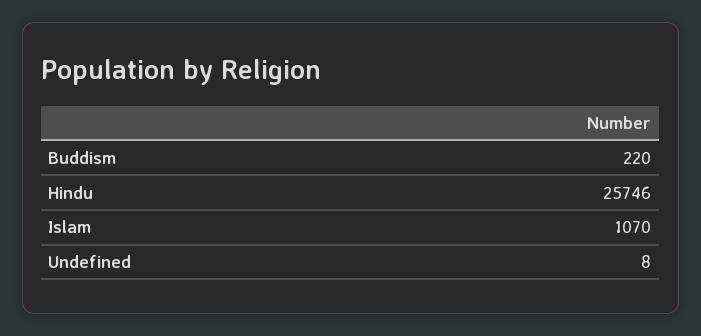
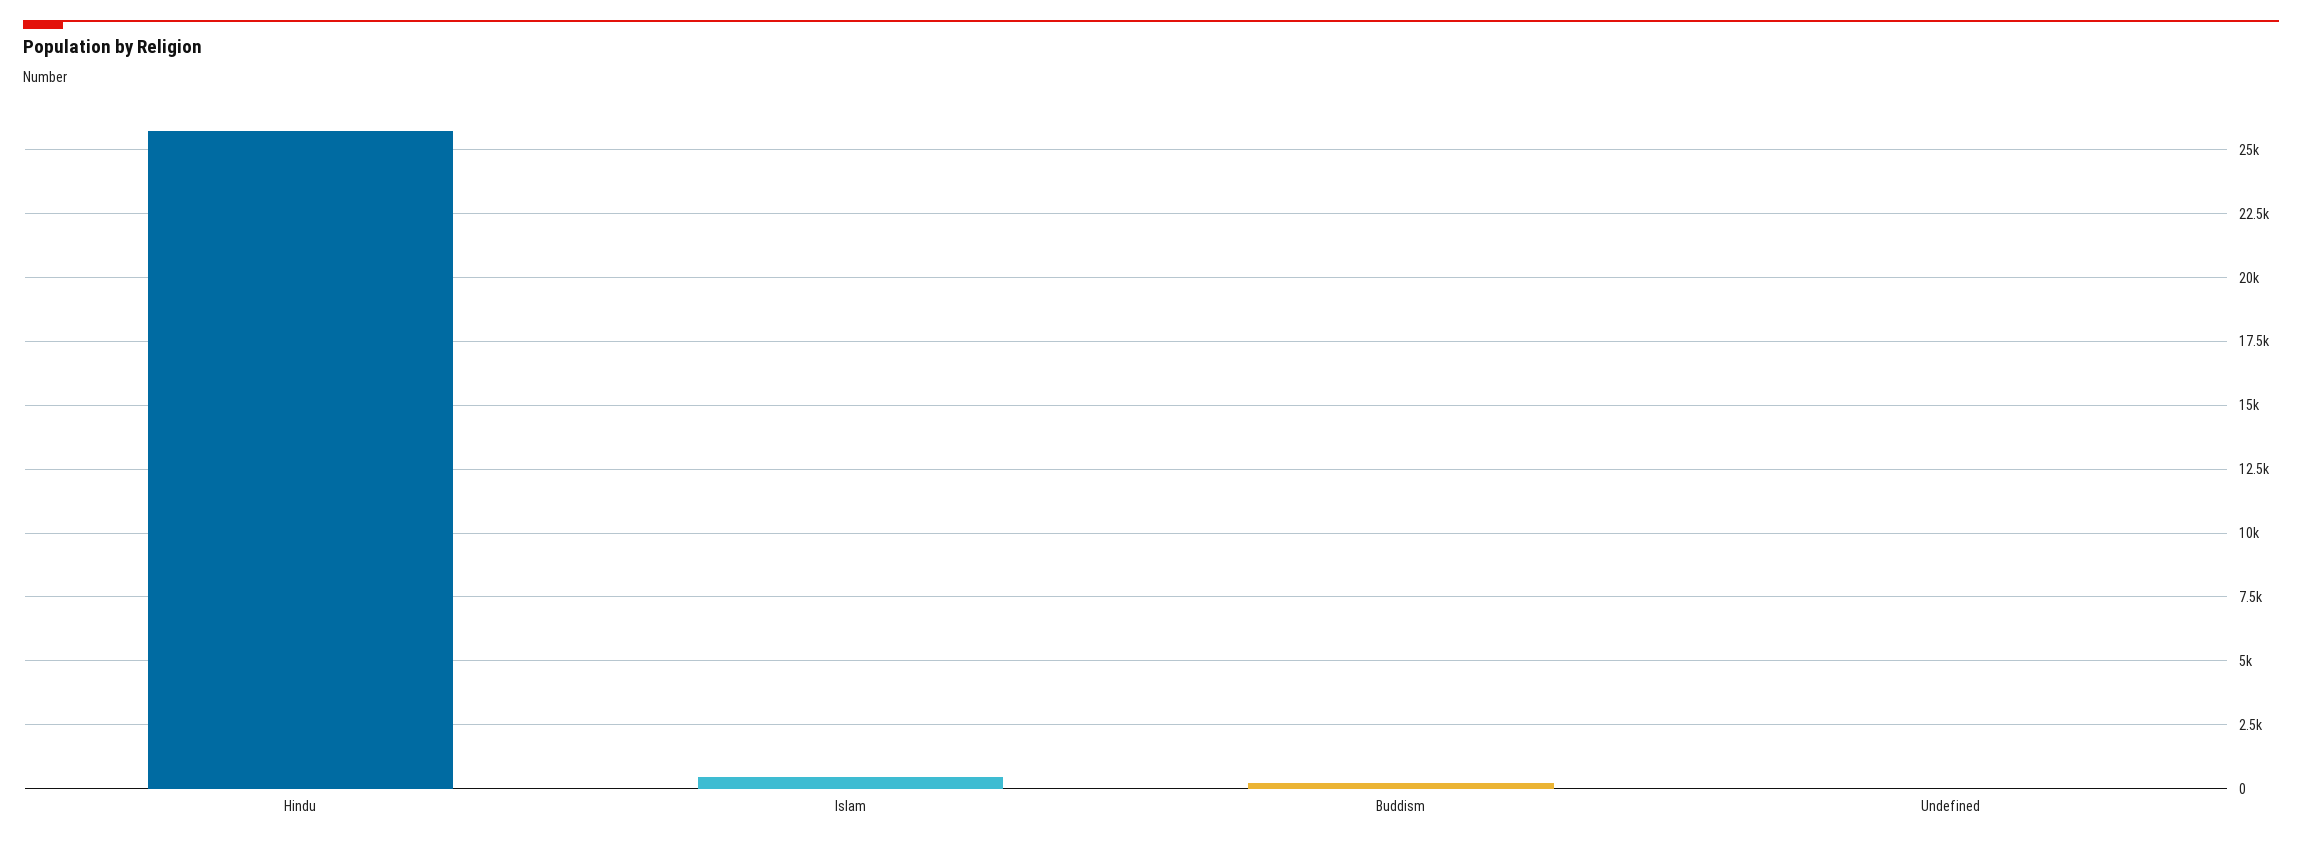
  {
    "Buddism": 220,
    "Hindu": 25746,
-   "Islam": 1070,
+   "Islam": 500,
    "Undefined": 8
  }

